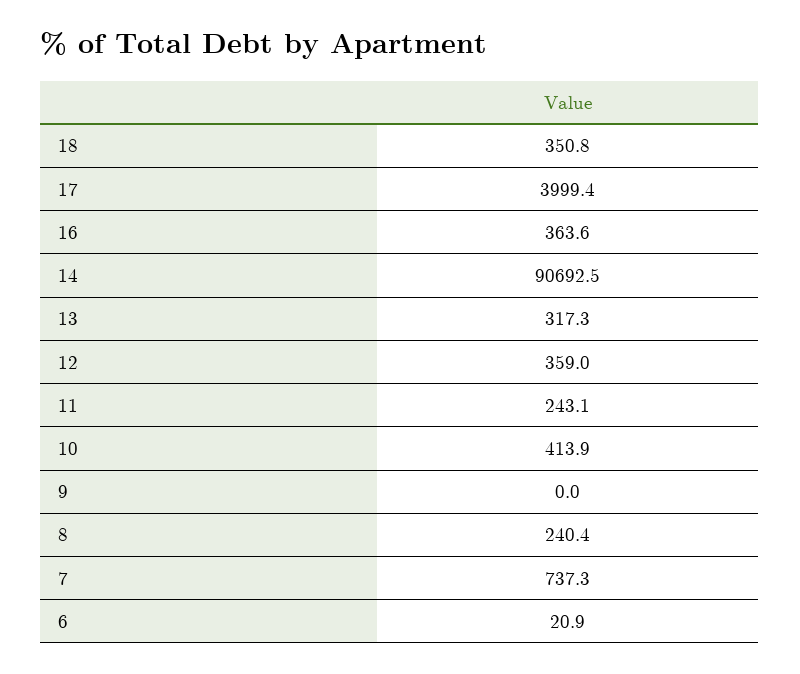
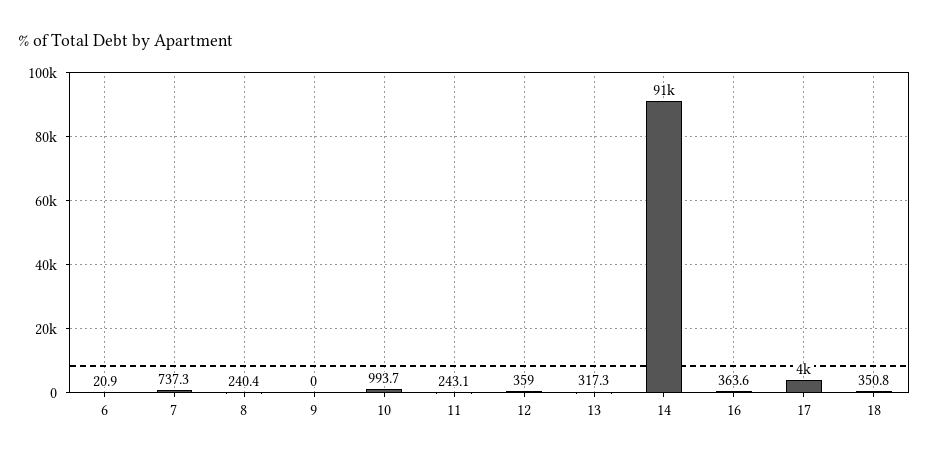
  {
    "18": 350.8,
    "17": 3999.4,
    "16": 363.6,
    "14": 90692.5,
    "13": 317.3,
    "12": 359,
    "11": 243.1,
-   "10": 413.9,
+   "10": 993.7,
    "9": 0,
    "8": 240.4,
    "7": 737.3,
    "6": 20.9
  }

